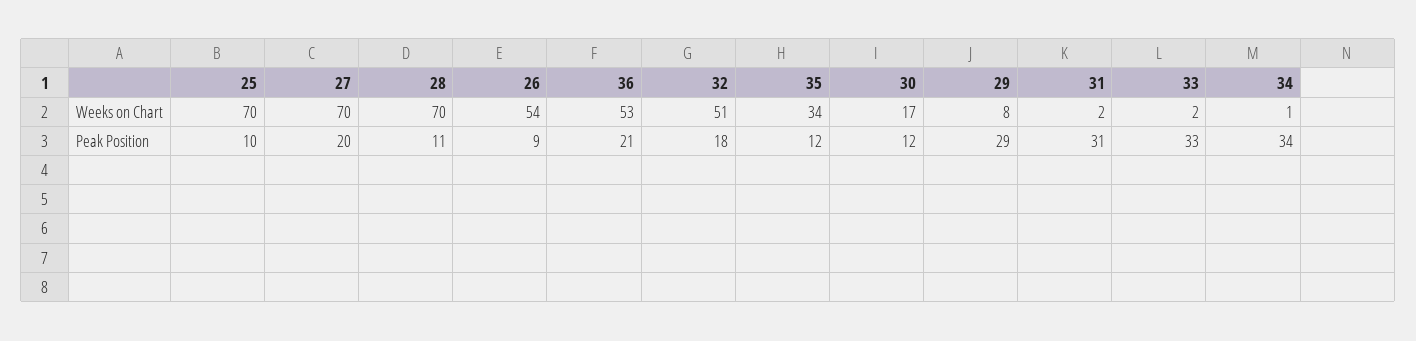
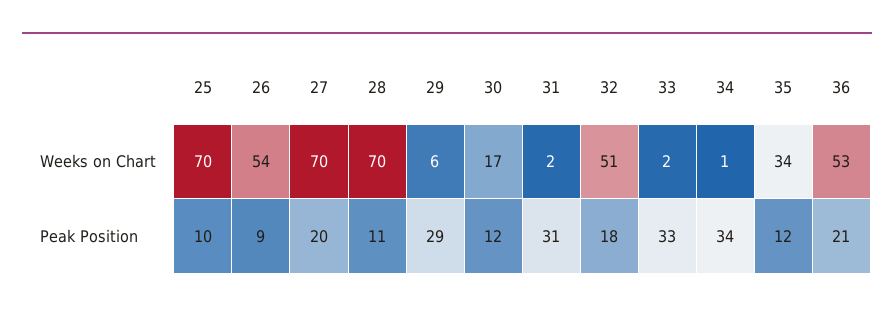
  {
    "25": {
      "Weeks on Chart": 70,
      "Peak Position": 10
    },
    "27": {
      "Weeks on Chart": 70,
      "Peak Position": 20
    },
    "28": {
      "Weeks on Chart": 70,
      "Peak Position": 11
    },
    "26": {
      "Weeks on Chart": 54,
      "Peak Position": 9
    },
    "36": {
      "Weeks on Chart": 53,
      "Peak Position": 21
    },
    "32": {
      "Weeks on Chart": 51,
      "Peak Position": 18
    },
    "35": {
      "Weeks on Chart": 34,
      "Peak Position": 12
    },
    "30": {
      "Weeks on Chart": 17,
      "Peak Position": 12
    },
    "29": {
-     "Weeks on Chart": 8,
+     "Weeks on Chart": 6,
      "Peak Position": 29
    },
    "31": {
      "Weeks on Chart": 2,
      "Peak Position": 31
    },
    "33": {
      "Weeks on Chart": 2,
      "Peak Position": 33
    },
    "34": {
      "Weeks on Chart": 1,
      "Peak Position": 34
    }
  }

